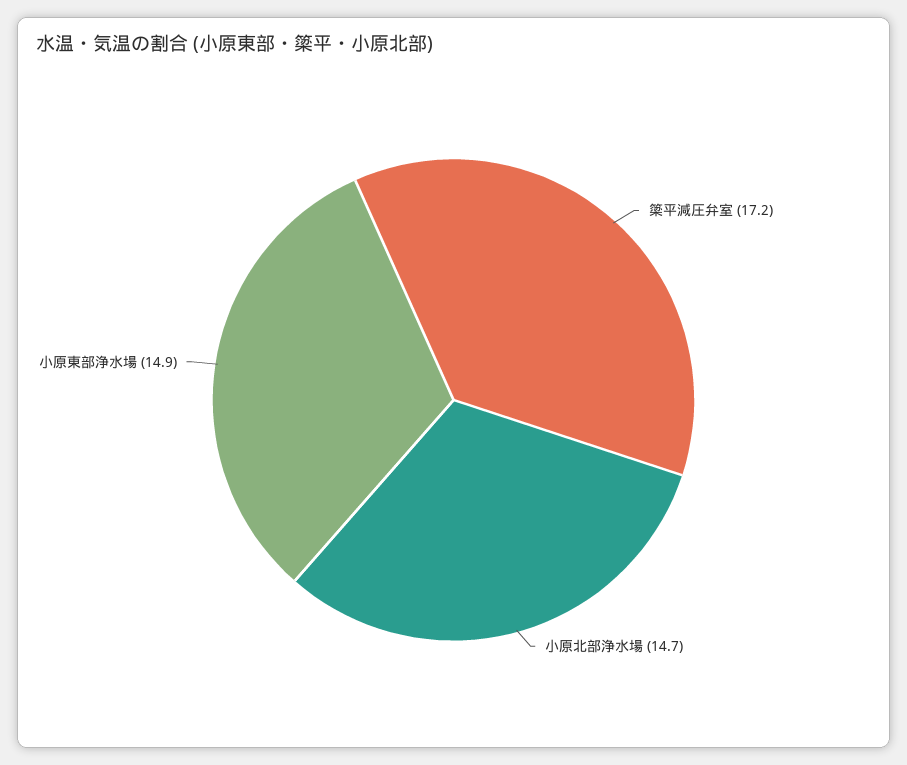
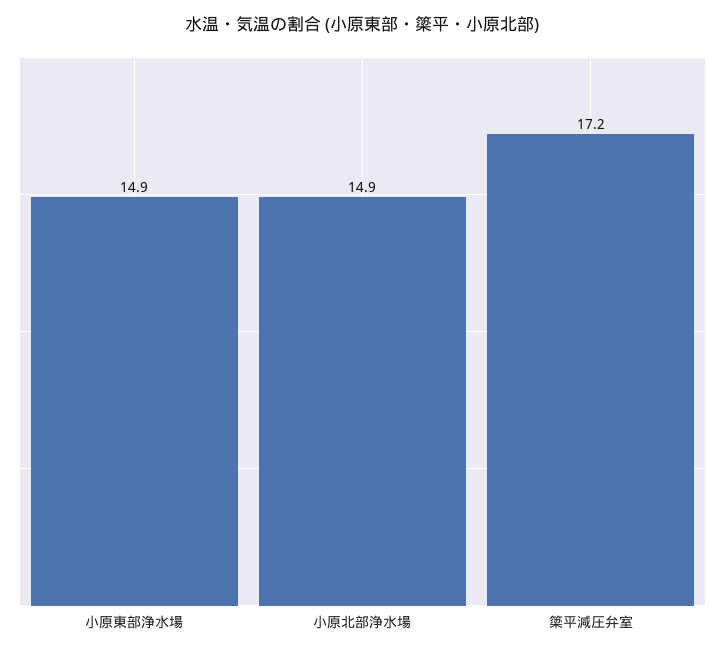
  {
    "簗平減圧弁室": 17.2,
-   "小原北部浄水場": 14.7,
+   "小原北部浄水場": 14.9,
    "小原東部浄水場": 14.9
  }

